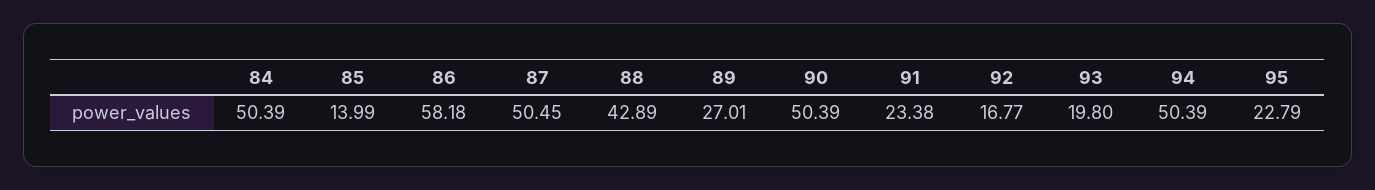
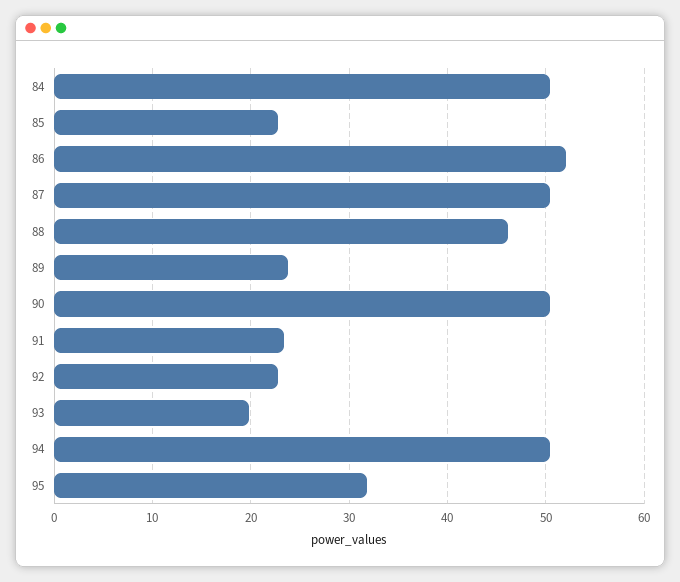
  {
    "84": 50.39,
-   "85": 13.99,
+   "85": 23,
-   "86": 58.18,
+   "86": 52,
    "87": 50.45,
-   "88": 42.89,
+   "88": 46,
-   "89": 27.01,
+   "89": 24,
    "90": 50.39,
    "91": 23.38,
-   "92": 16.77,
+   "92": 23,
    "93": 19.8,
    "94": 50.39,
-   "95": 22.79
+   "95": 32
  }

